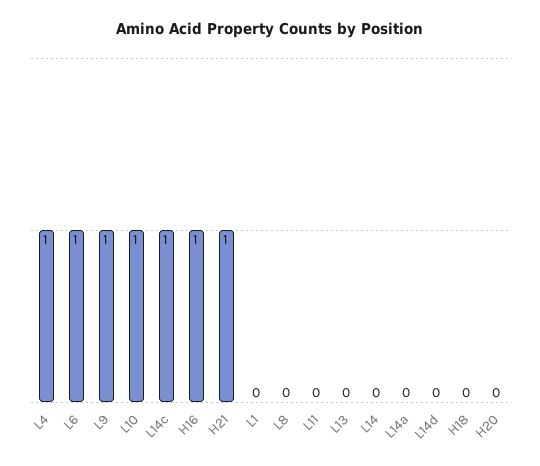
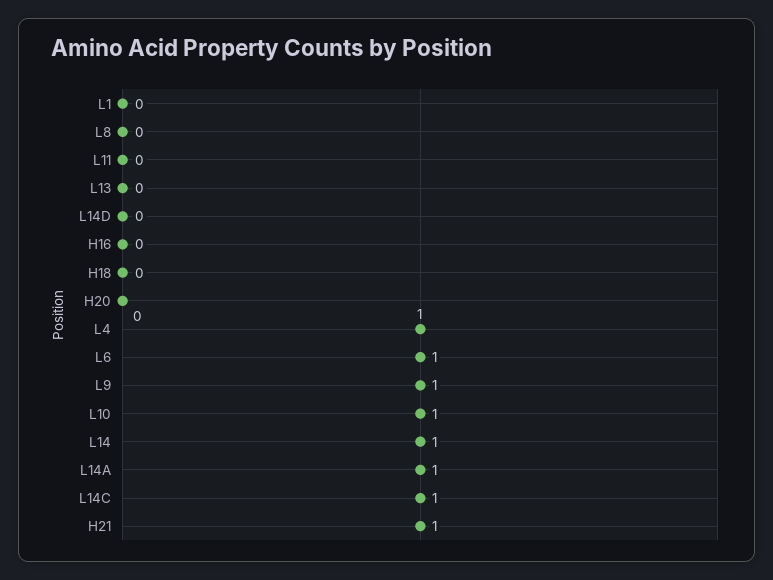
  {
    "L4": 1,
    "L6": 1,
    "L9": 1,
    "L10": 1,
    "L14c": 1,
-   "H16": 1,
+   "H16": 0,
    "H21": 1,
    "L1": 0,
    "L8": 0,
    "L11": 0,
    "L13": 0,
-   "L14": 0,
+   "L14": 1,
-   "L14a": 0,
+   "L14a": 1,
    "L14d": 0,
    "H18": 0,
    "H20": 0
  }

